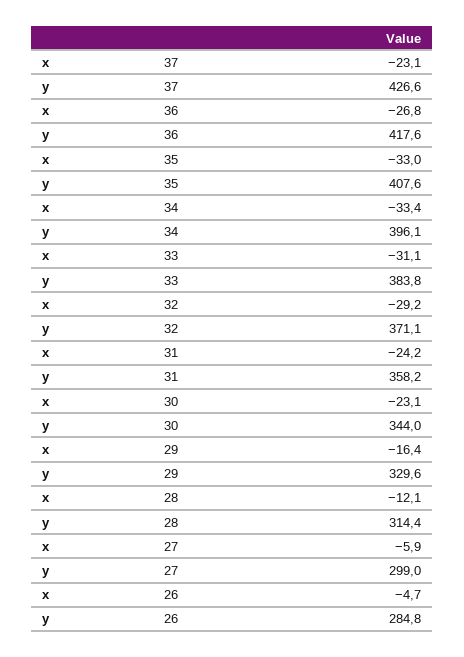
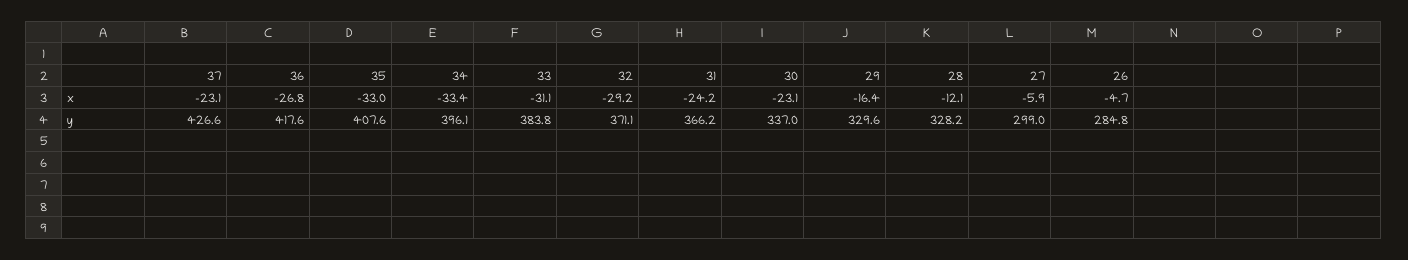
  {
    "x": {
      "37": -23.1,
      "36": -26.8,
      "35": -33,
      "34": -33.4,
      "33": -31.1,
      "32": -29.2,
      "31": -24.2,
      "30": -23.1,
      "29": -16.4,
      "28": -12.1,
      "27": -5.9,
      "26": -4.7
    },
    "y": {
      "37": 426.6,
      "36": 417.6,
      "35": 407.6,
      "34": 396.1,
      "33": 383.8,
      "32": 371.1,
-     "31": 358.2,
+     "31": 366.2,
-     "30": 344,
+     "30": 337,
      "29": 329.6,
-     "28": 314.4,
+     "28": 328.2,
      "27": 299,
      "26": 284.8
    }
  }

